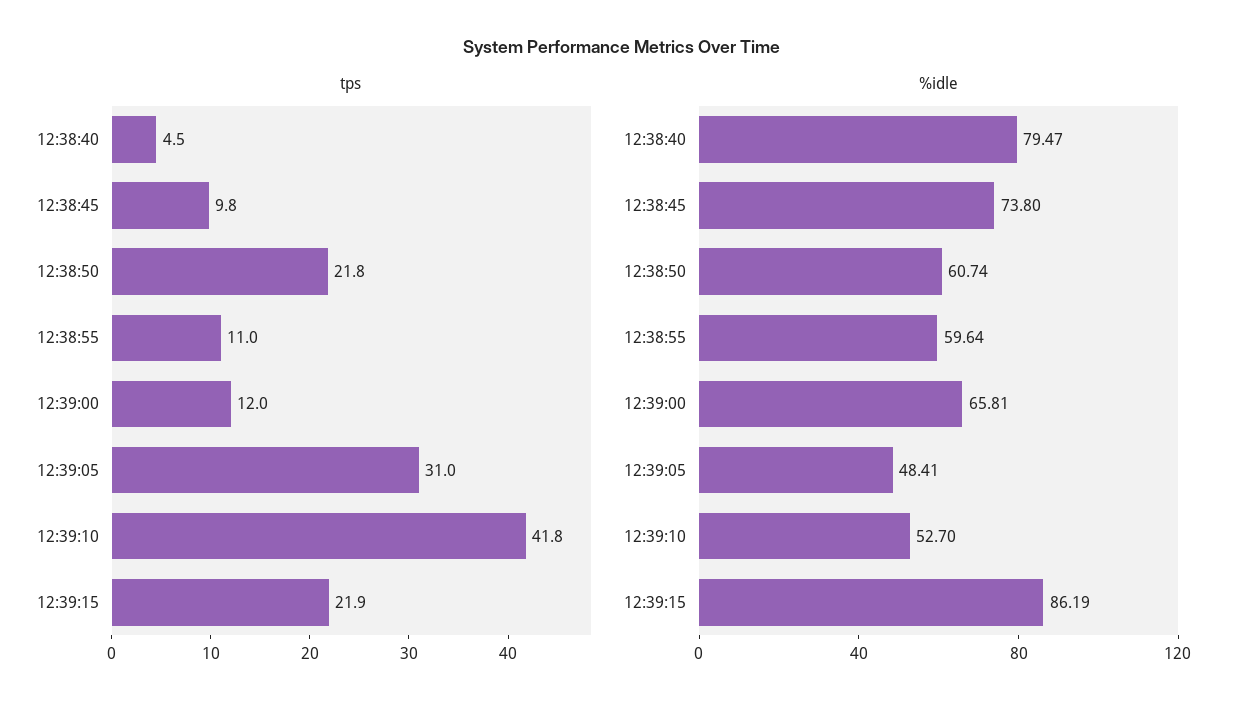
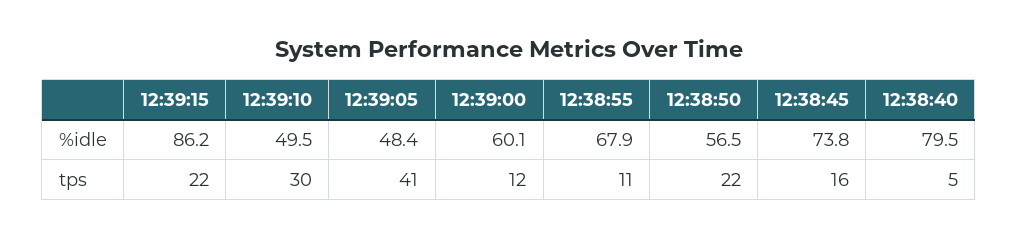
  {
    "tps": {
      "12:38:40": 4.5,
-     "12:38:45": 9.8,
+     "12:38:45": 16,
      "12:38:50": 21.8,
      "12:38:55": 11,
      "12:39:00": 12,
-     "12:39:05": 31,
+     "12:39:05": 41,
-     "12:39:10": 41.8,
+     "12:39:10": 30,
      "12:39:15": 21.9
    },
    "%idle": {
      "12:38:40": 79.47,
      "12:38:45": 73.8,
-     "12:38:50": 60.74,
+     "12:38:50": 56.5,
-     "12:38:55": 59.64,
+     "12:38:55": 67.9,
-     "12:39:00": 65.81,
+     "12:39:00": 60.1,
      "12:39:05": 48.41,
-     "12:39:10": 52.7,
+     "12:39:10": 49.5,
      "12:39:15": 86.19
    }
  }

